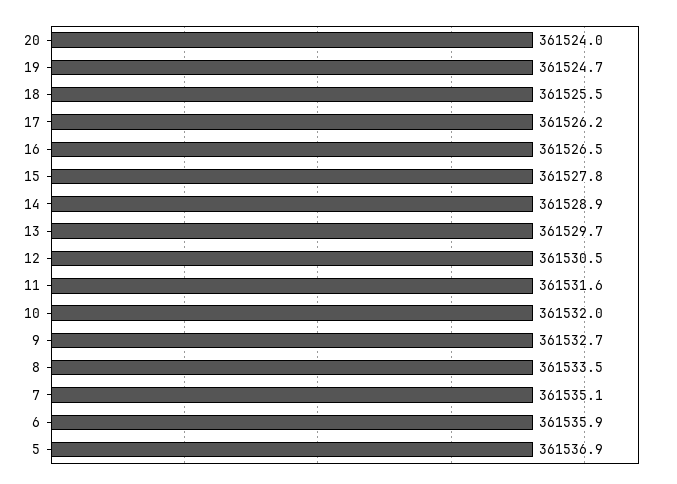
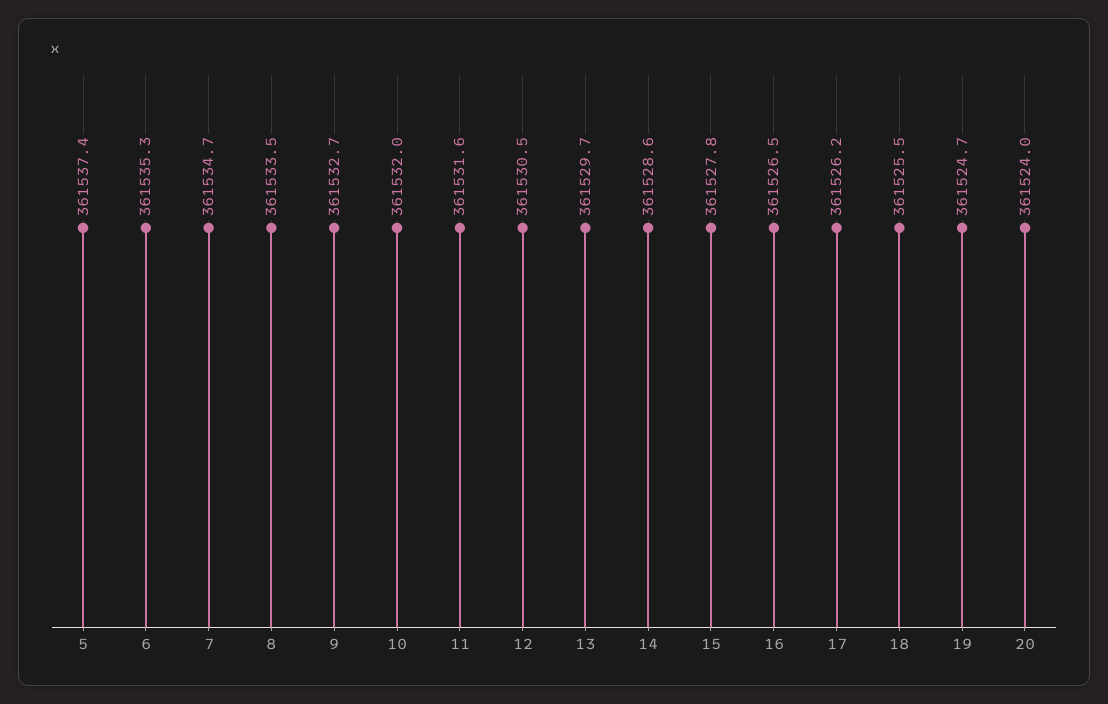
  {
    "20": 361524,
    "19": 361524.7,
    "18": 361525.5,
    "17": 361526.2,
    "16": 361526.5,
    "15": 361527.8,
-   "14": 361528.9,
+   "14": 361528.6,
    "13": 361529.7,
    "12": 361530.5,
    "11": 361531.6,
    "10": 361532,
    "9": 361532.7,
    "8": 361533.5,
-   "7": 361535.1,
+   "7": 361534.7,
-   "6": 361535.9,
+   "6": 361535.3,
-   "5": 361536.9
+   "5": 361537.4
  }

